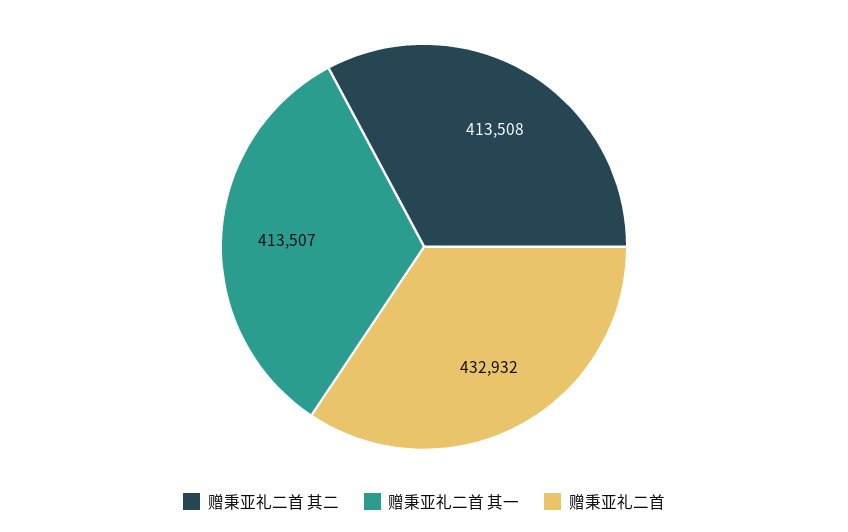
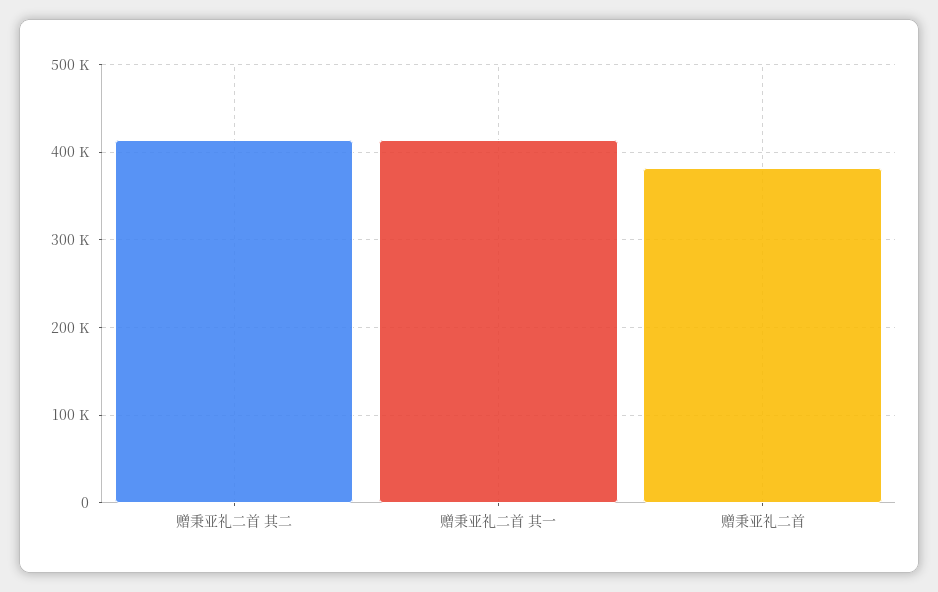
  {
    "赠秉亚礼二首 其二": 413508,
    "赠秉亚礼二首 其一": 413507,
-   "赠秉亚礼二首": 432932
+   "赠秉亚礼二首": 380000
  }

